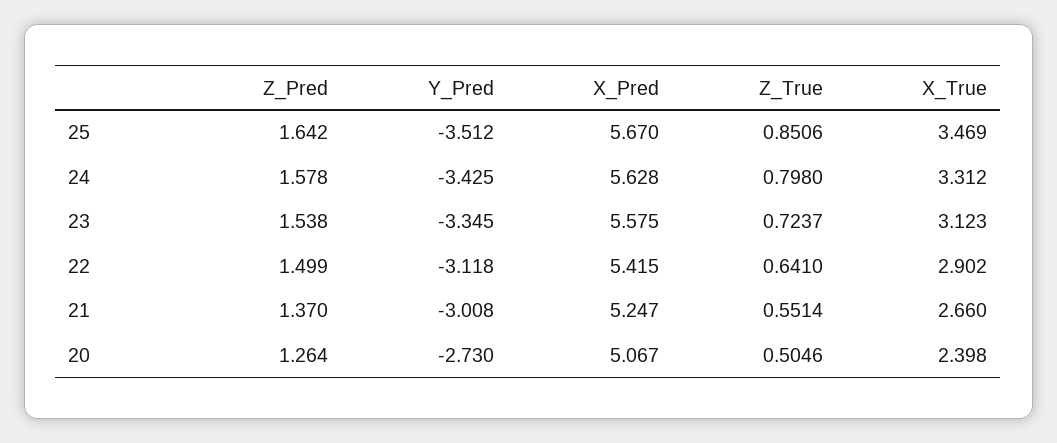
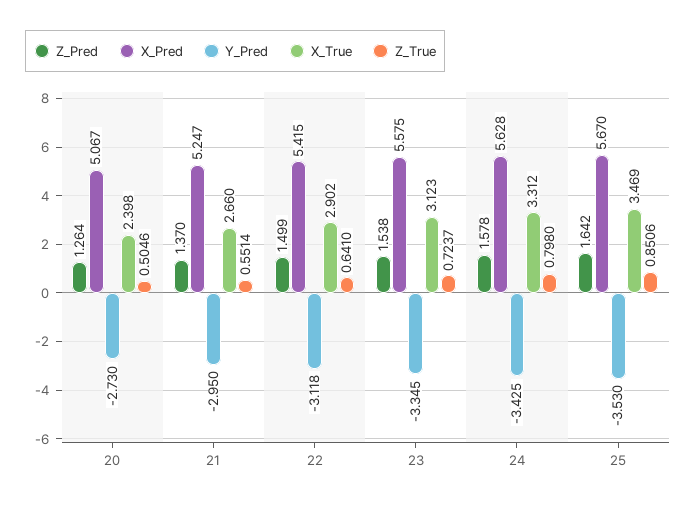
  {
    "Z_Pred": {
      "25": 1.642,
      "24": 1.578,
      "23": 1.538,
      "22": 1.499,
      "21": 1.37,
      "20": 1.264
    },
    "Y_Pred": {
-     "25": -3.512,
+     "25": -3.53,
      "24": -3.425,
      "23": -3.345,
      "22": -3.118,
-     "21": -3.008,
+     "21": -2.95,
      "20": -2.73
    },
    "X_Pred": {
      "25": 5.67,
      "24": 5.628,
      "23": 5.575,
      "22": 5.415,
      "21": 5.247,
      "20": 5.067
    },
    "Z_True": {
      "25": 0.8506,
      "24": 0.798,
      "23": 0.7237,
      "22": 0.641,
      "21": 0.5514,
      "20": 0.5046
    },
    "X_True": {
      "25": 3.469,
      "24": 3.312,
      "23": 3.123,
      "22": 2.902,
      "21": 2.66,
      "20": 2.398
    }
  }

